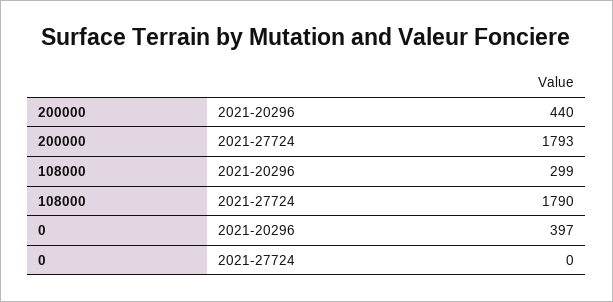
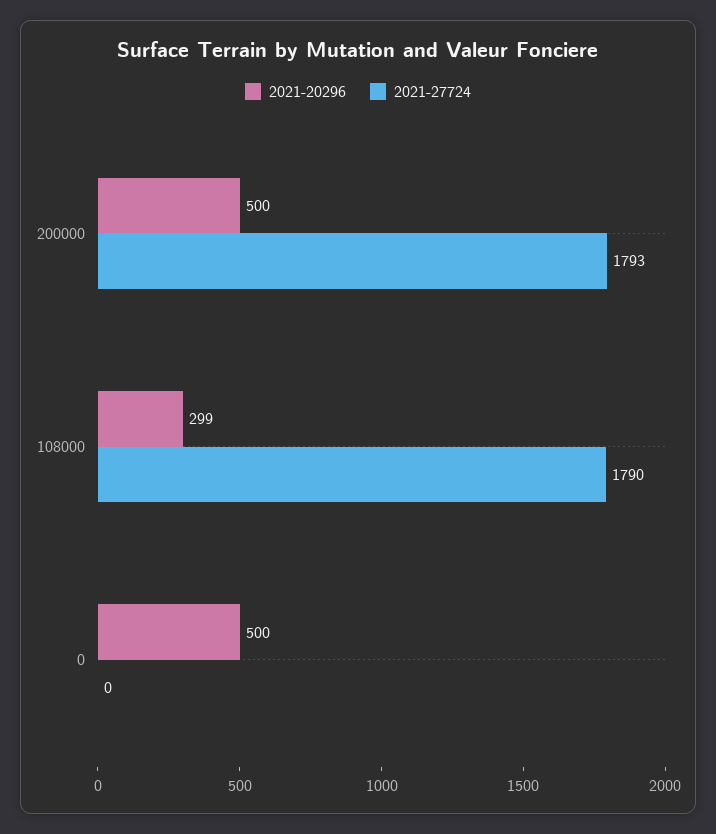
  {
    "2021-20296": {
-     "200000": 440,
+     "200000": 500,
      "108000": 299,
-     "0": 397
+     "0": 500
    },
    "2021-27724": {
      "200000": 1793,
      "108000": 1790,
      "0": 0
    }
  }

